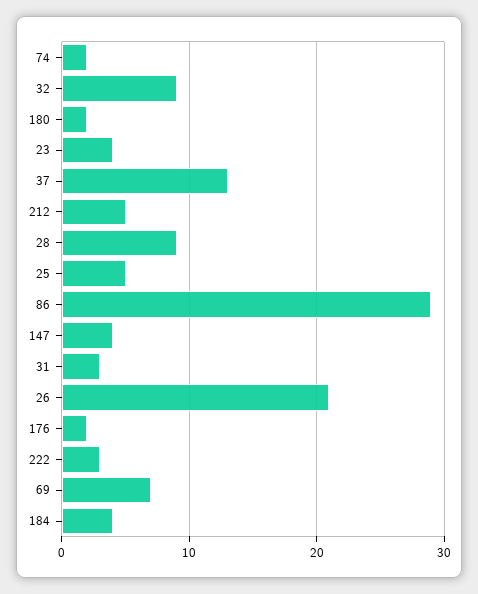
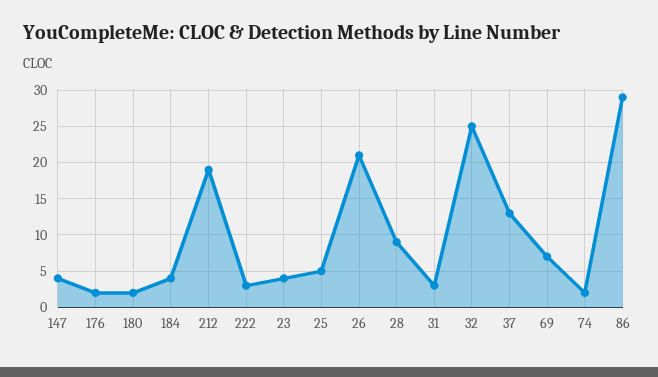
  {
    "74": 2,
-   "32": 9,
+   "32": 25,
    "180": 2,
    "23": 4,
    "37": 13,
-   "212": 5,
+   "212": 19,
    "28": 9,
    "25": 5,
    "86": 29,
    "147": 4,
    "31": 3,
    "26": 21,
    "176": 2,
    "222": 3,
    "69": 7,
    "184": 4
  }

